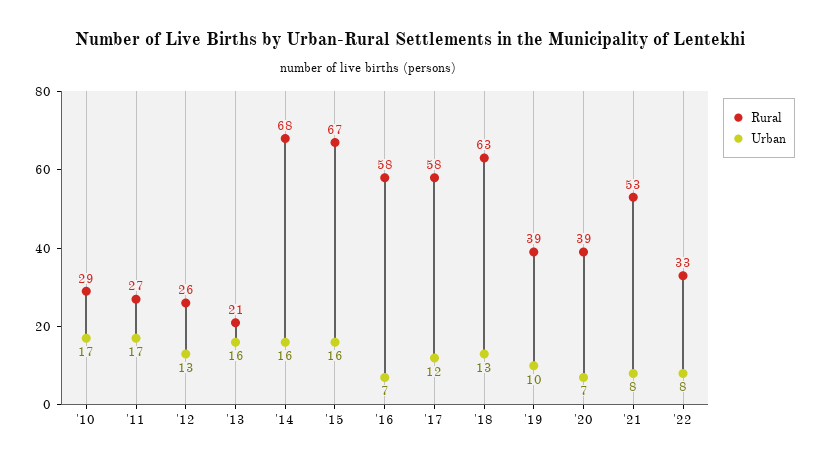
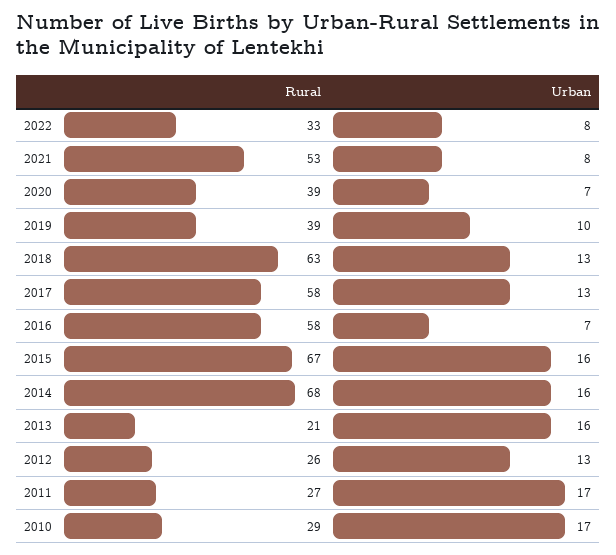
  {
    "Rural": {
      "'10": 29,
      "'11": 27,
      "'12": 26,
      "'13": 21,
      "'14": 68,
      "'15": 67,
      "'16": 58,
      "'17": 58,
      "'18": 63,
      "'19": 39,
      "'20": 39,
      "'21": 53,
      "'22": 33
    },
    "Urban": {
      "'10": 17,
      "'11": 17,
      "'12": 13,
      "'13": 16,
      "'14": 16,
      "'15": 16,
      "'16": 7,
-     "'17": 12,
+     "'17": 13,
      "'18": 13,
      "'19": 10,
      "'20": 7,
      "'21": 8,
      "'22": 8
    }
  }

